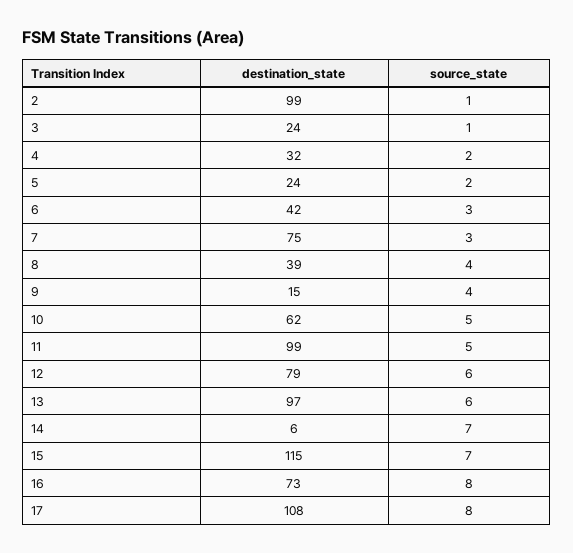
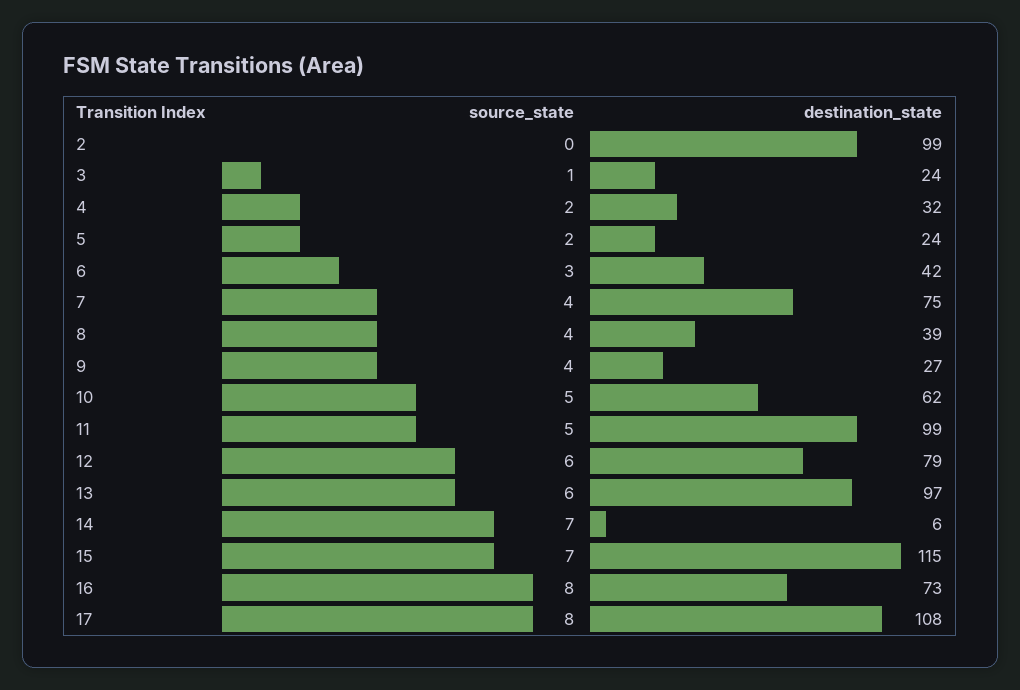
  {
    "destination_state": {
      "2": 99,
      "3": 24,
      "4": 32,
      "5": 24,
      "6": 42,
      "7": 75,
      "8": 39,
-     "9": 15,
+     "9": 27,
      "10": 62,
      "11": 99,
      "12": 79,
      "13": 97,
      "14": 6,
      "15": 115,
      "16": 73,
      "17": 108
    },
    "source_state": {
-     "2": 1,
+     "2": 0,
      "3": 1,
      "4": 2,
      "5": 2,
      "6": 3,
-     "7": 3,
+     "7": 4,
      "8": 4,
      "9": 4,
      "10": 5,
      "11": 5,
      "12": 6,
      "13": 6,
      "14": 7,
      "15": 7,
      "16": 8,
      "17": 8
    }
  }

